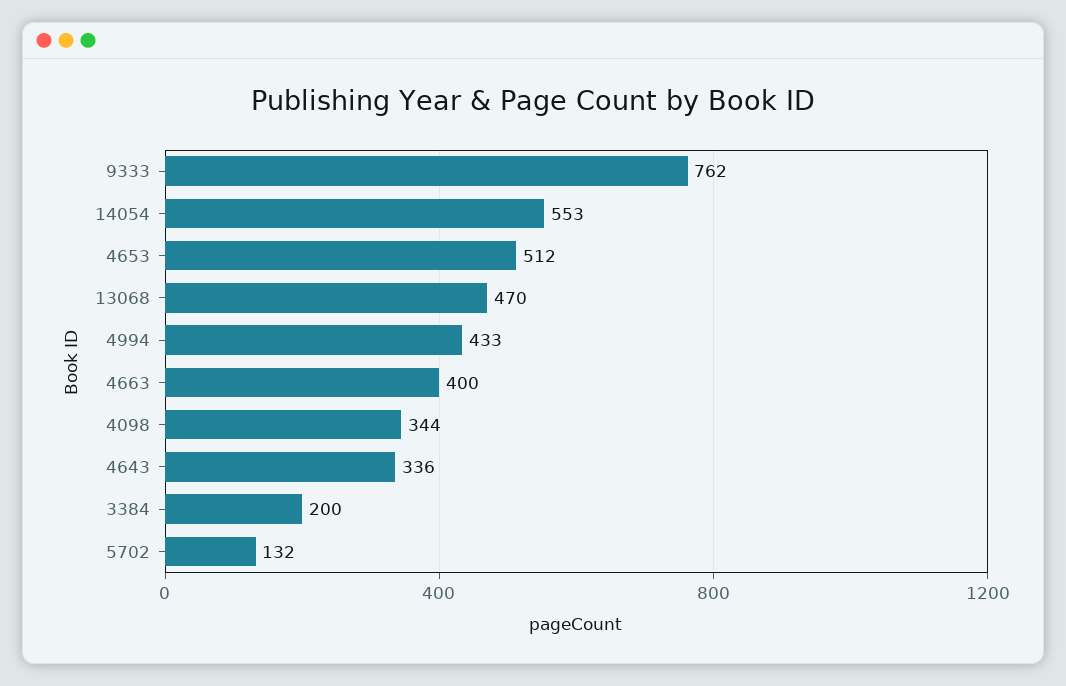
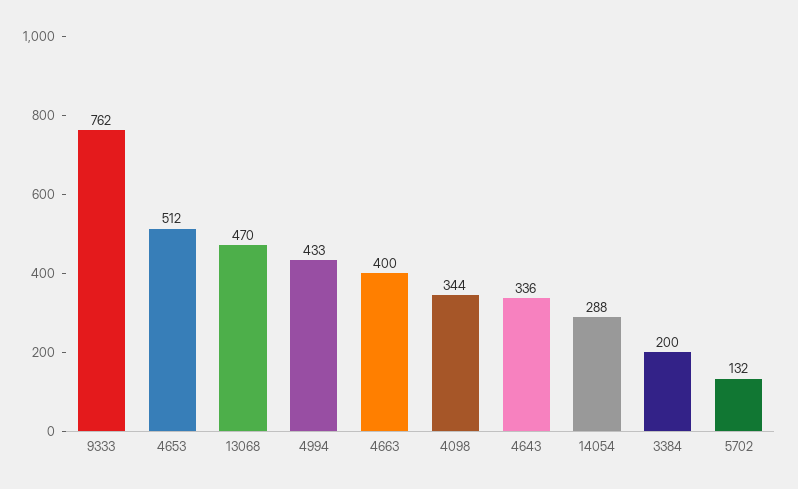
  {
    "9333": 762,
-   "14054": 553,
+   "14054": 288,
    "4653": 512,
    "13068": 470,
    "4994": 433,
    "4663": 400,
    "4098": 344,
    "4643": 336,
    "3384": 200,
    "5702": 132
  }

